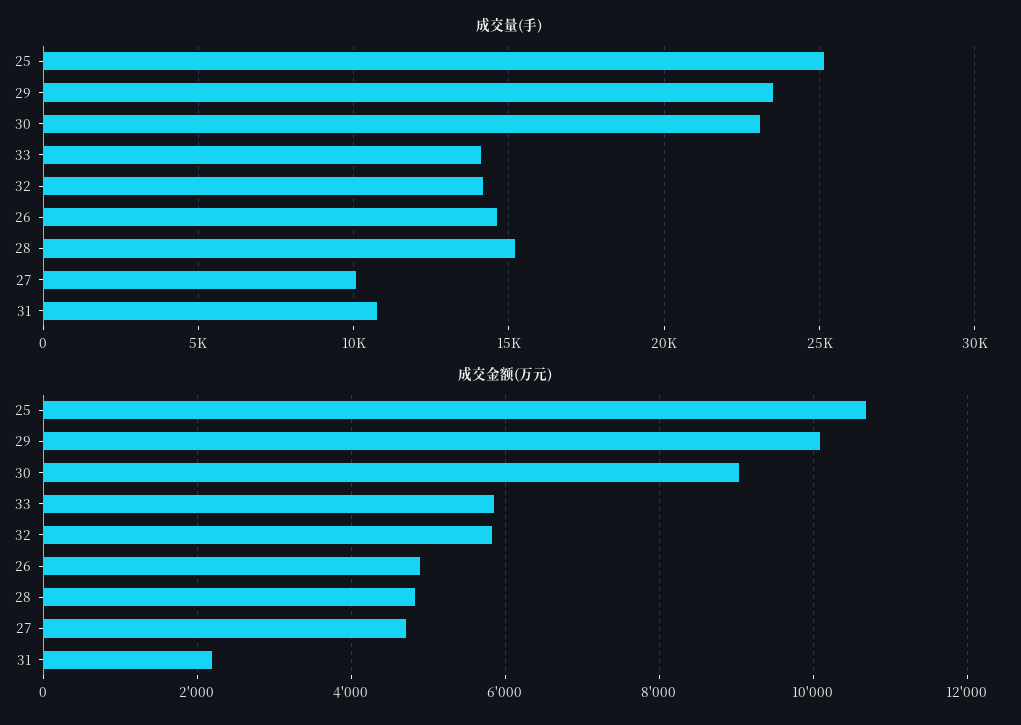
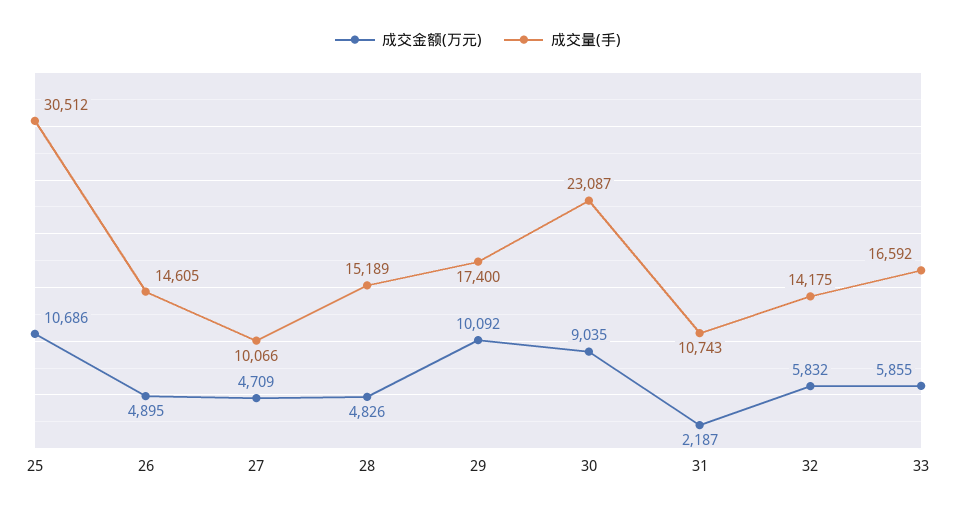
  {
    "成交量(手)": {
-     "25": 25000,
+     "25": 30512,
-     "29": 23500,
+     "29": 17400,
      "30": 23087,
-     "33": 14000,
+     "33": 16592,
      "32": 14175,
      "26": 14605,
      "28": 15189,
      "27": 10066,
      "31": 10743
    },
    "成交金额(万元)": {
      "25": 10686,
      "29": 10092,
      "30": 9035,
      "33": 5855,
      "32": 5832,
      "26": 4895,
      "28": 4826,
      "27": 4709,
      "31": 2187
    }
  }

